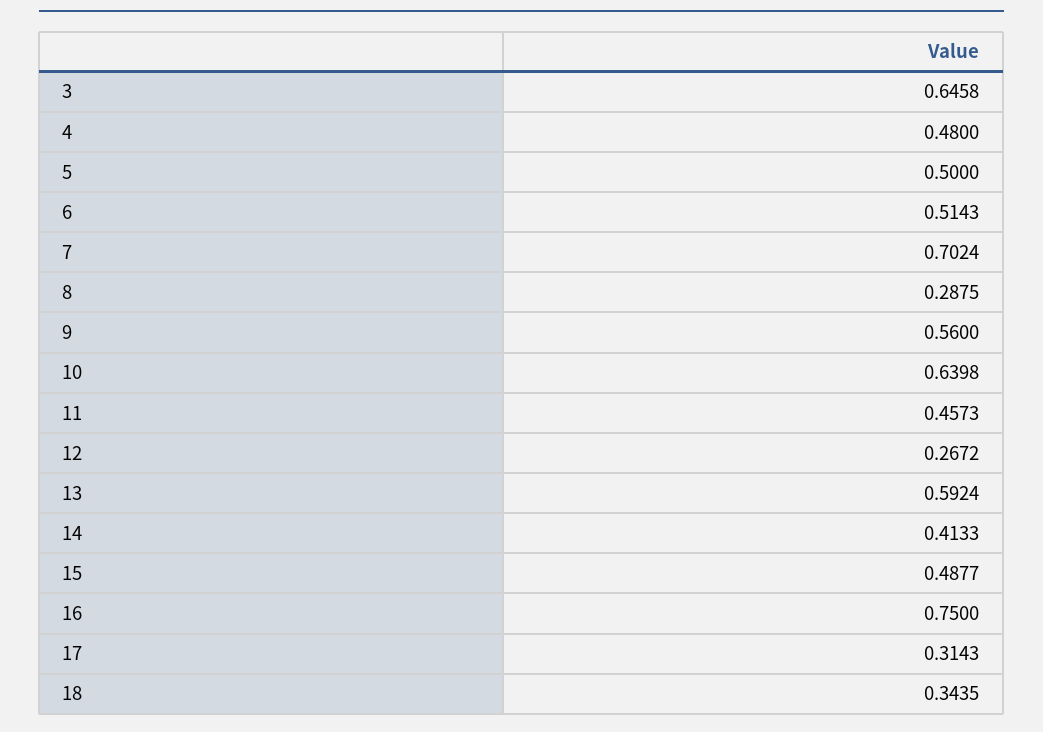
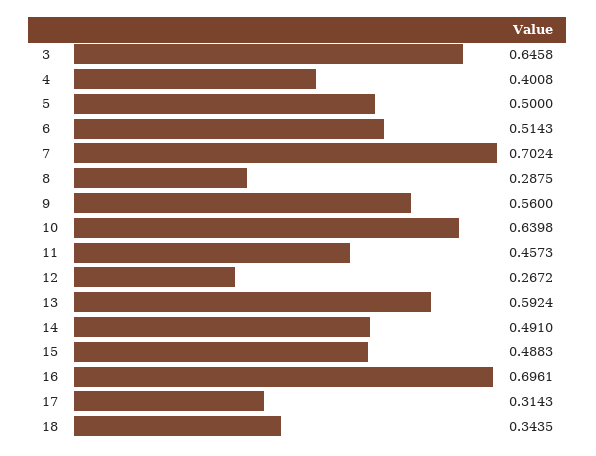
  {
    "3": 0.6458,
-   "4": 0.48,
+   "4": 0.4008,
    "5": 0.5,
    "6": 0.5143,
    "7": 0.7024,
    "8": 0.2875,
    "9": 0.56,
    "10": 0.6398,
    "11": 0.4573,
    "12": 0.2672,
    "13": 0.5924,
-   "14": 0.4133,
+   "14": 0.491,
-   "15": 0.4877,
+   "15": 0.4883,
-   "16": 0.75,
+   "16": 0.6961,
    "17": 0.3143,
    "18": 0.3435
  }

